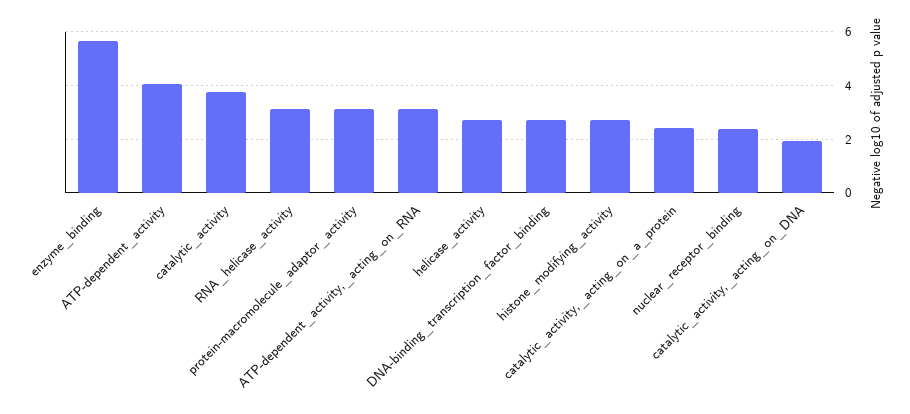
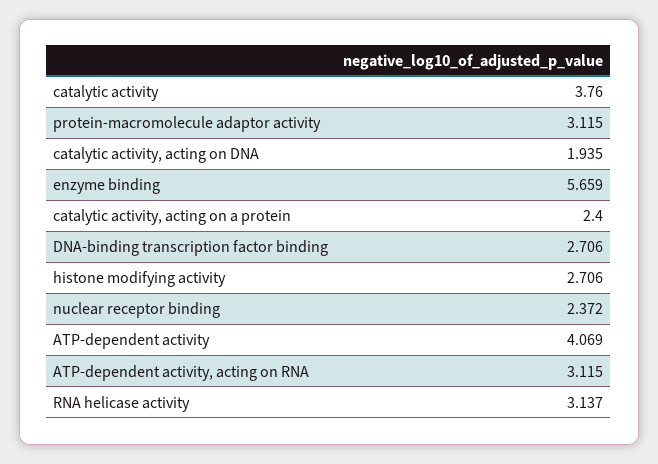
  {
    "enzyme_binding": 5.659,
    "ATP-dependent_activity": 4.069,
    "catalytic_activity": 3.76,
    "RNA_helicase_activity": 3.137,
    "protein-macromolecule_adaptor_activity": 3.115,
    "ATP-dependent_activity,_acting_on_RNA": 3.115,
-   "helicase_activity": 2.75,
    "DNA-binding_transcription_factor_binding": 2.706,
    "histone_modifying_activity": 2.706,
    "catalytic_activity,_acting_on_a_protein": 2.4,
    "nuclear_receptor_binding": 2.372,
    "catalytic_activity,_acting_on_DNA": 1.935
  }

